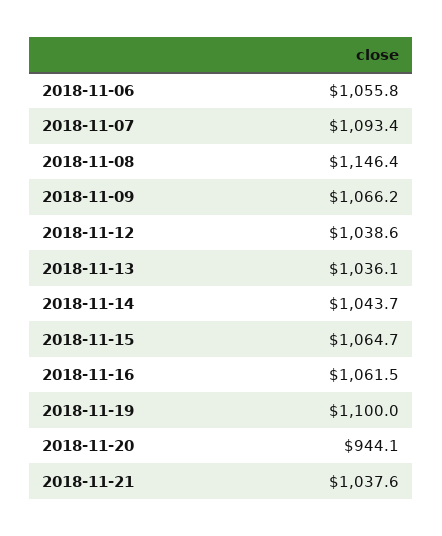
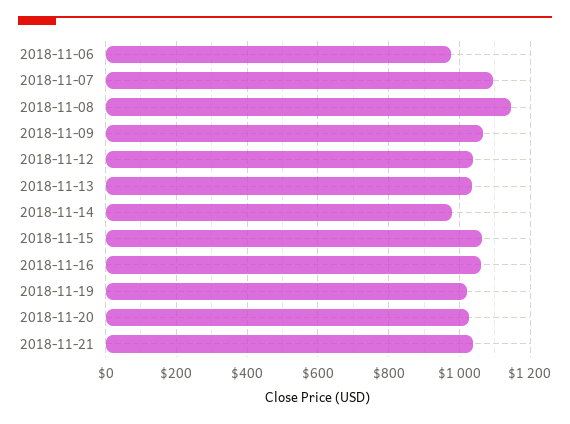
  {
-   "2018-11-06": 1055.8,
+   "2018-11-06": 980,
    "2018-11-07": 1093.4,
    "2018-11-08": 1146.4,
    "2018-11-09": 1066.2,
    "2018-11-12": 1038.6,
    "2018-11-13": 1036.1,
-   "2018-11-14": 1043.7,
+   "2018-11-14": 980,
    "2018-11-15": 1064.7,
    "2018-11-16": 1061.5,
-   "2018-11-19": 1100,
+   "2018-11-19": 1020,
-   "2018-11-20": 944.1,
+   "2018-11-20": 1020,
    "2018-11-21": 1037.6
  }

